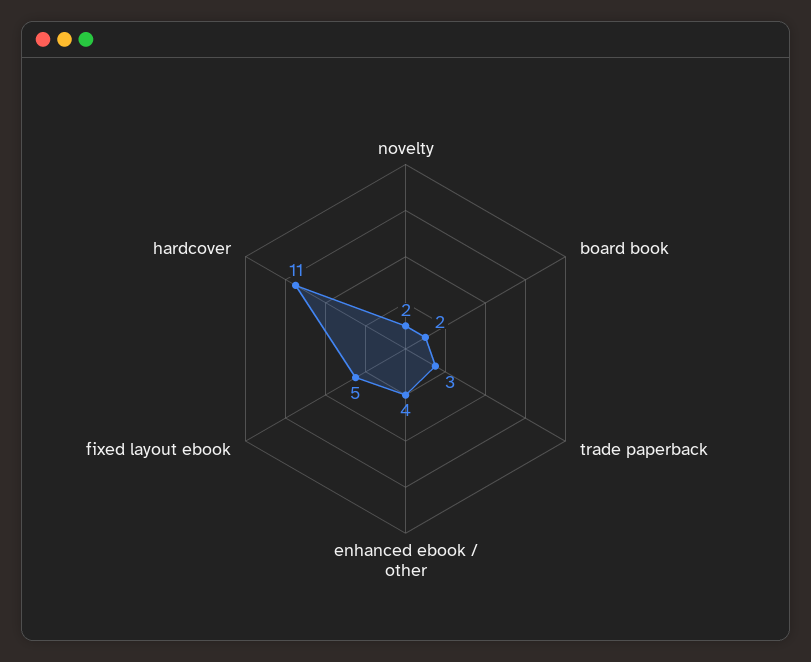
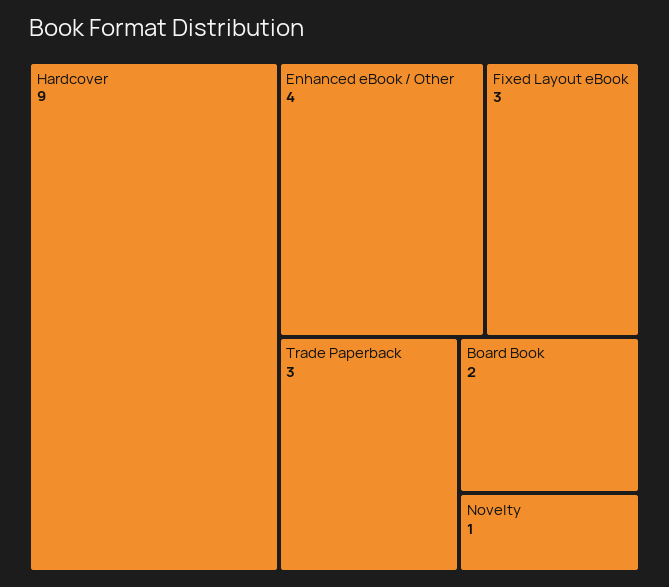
  {
-   "novelty": 2,
+   "novelty": 1,
    "board book": 2,
    "trade paperback": 3,
    "enhanced ebook / other": 4,
-   "fixed layout ebook": 5,
+   "fixed layout ebook": 3,
-   "hardcover": 11
+   "hardcover": 9
  }

